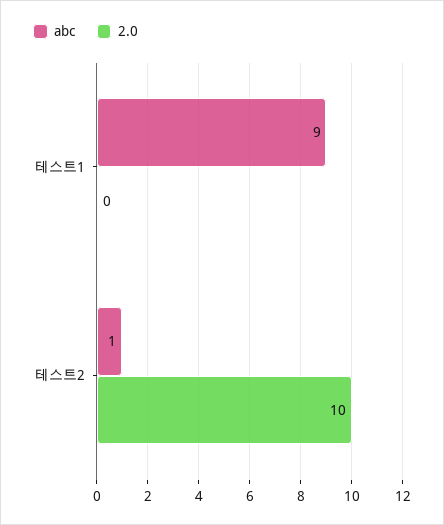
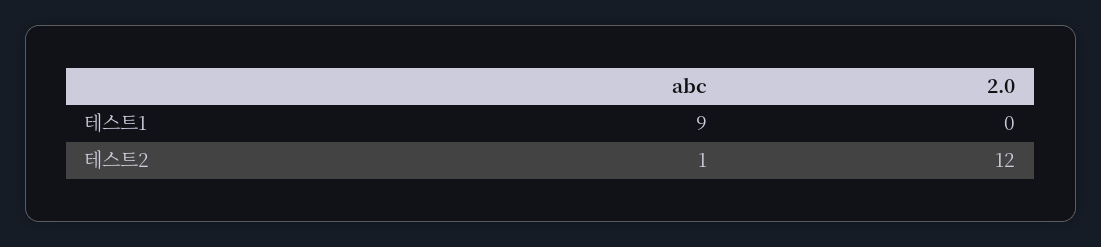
  {
    "abc": {
      "테스트1": 9,
      "테스트2": 1
    },
    "2.0": {
      "테스트1": 0,
-     "테스트2": 10
+     "테스트2": 12
    }
  }

